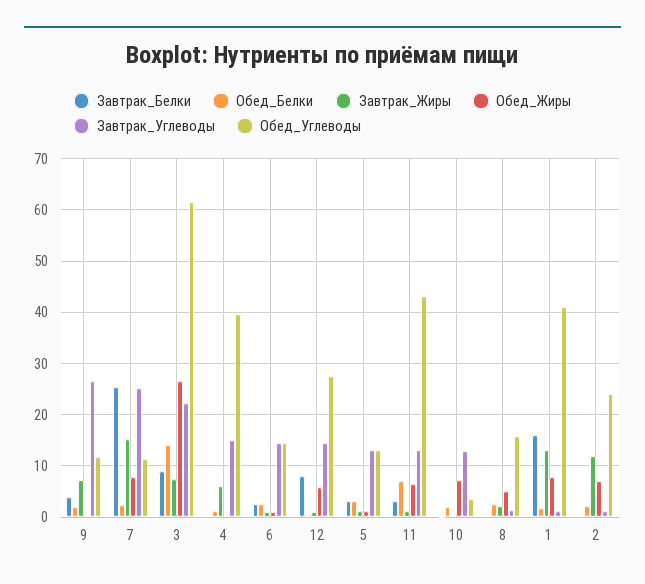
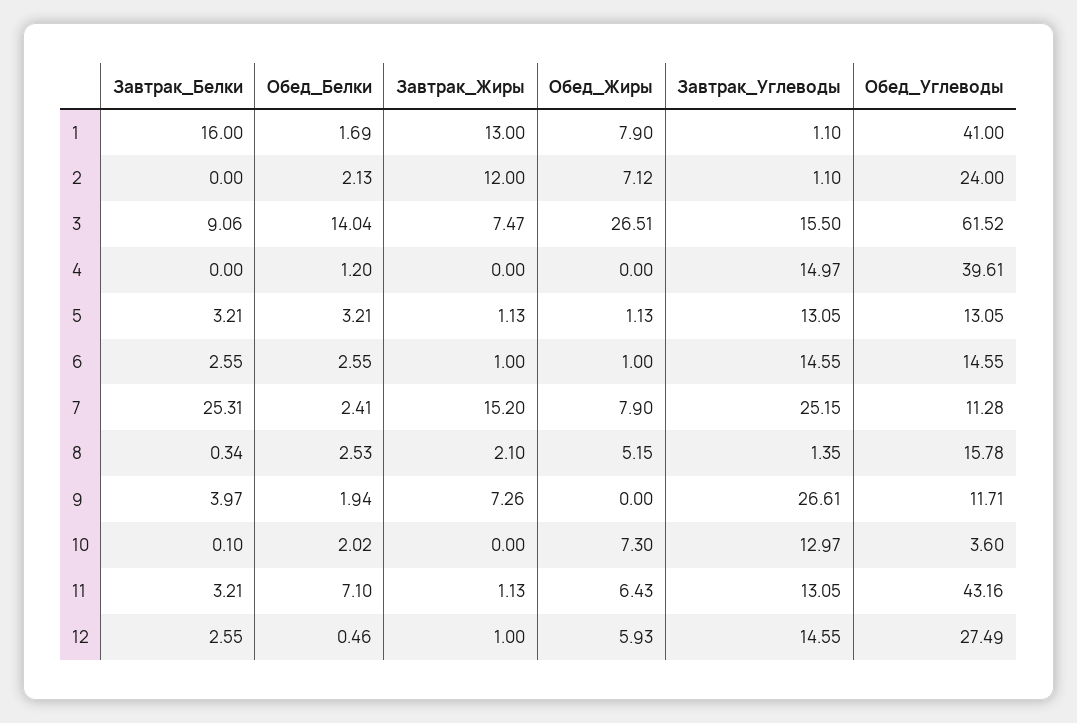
  {
    "Завтрак_Белки": {
      "9": 3.97,
      "7": 25.31,
      "3": 9.06,
      "4": 0,
      "6": 2.55,
-     "12": 8,
+     "12": 2.55,
      "5": 3.21,
      "11": 3.21,
      "10": 0.1,
      "8": 0.34,
      "1": 16,
      "2": 0
    },
    "Обед_Белки": {
      "9": 1.94,
      "7": 2.41,
      "3": 14.04,
      "4": 1.2,
      "6": 2.55,
      "12": 0.46,
      "5": 3.21,
      "11": 7.1,
      "10": 2.02,
      "8": 2.53,
      "1": 1.69,
      "2": 2.13
    },
    "Завтрак_Жиры": {
      "9": 7.26,
      "7": 15.2,
      "3": 7.47,
-     "4": 6,
+     "4": 0,
      "6": 1,
      "12": 1,
      "5": 1.13,
      "11": 1.13,
      "10": 0,
      "8": 2.1,
      "1": 13,
      "2": 12
    },
    "Обед_Жиры": {
      "9": 0,
      "7": 7.9,
      "3": 26.51,
      "4": 0,
      "6": 1,
      "12": 5.93,
      "5": 1.13,
      "11": 6.43,
      "10": 7.3,
      "8": 5.15,
      "1": 7.9,
      "2": 7.12
    },
    "Завтрак_Углеводы": {
      "9": 26.61,
      "7": 25.15,
-     "3": 22,
+     "3": 15.5,
      "4": 14.97,
      "6": 14.55,
      "12": 14.55,
      "5": 13.05,
      "11": 13.05,
      "10": 12.97,
      "8": 1.35,
      "1": 1.1,
      "2": 1.1
    },
    "Обед_Углеводы": {
      "9": 11.71,
      "7": 11.28,
      "3": 61.52,
      "4": 39.61,
      "6": 14.55,
      "12": 27.49,
      "5": 13.05,
      "11": 43.16,
      "10": 3.6,
      "8": 15.78,
      "1": 41,
      "2": 24
    }
  }

